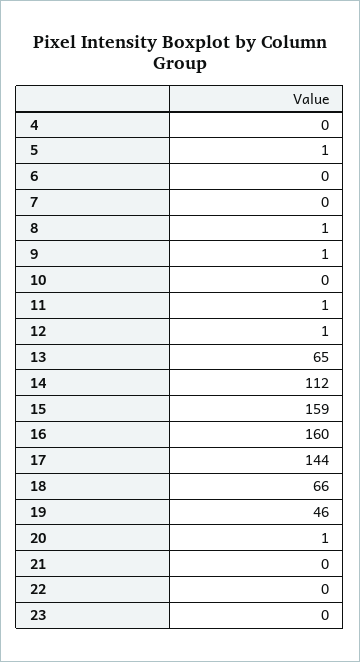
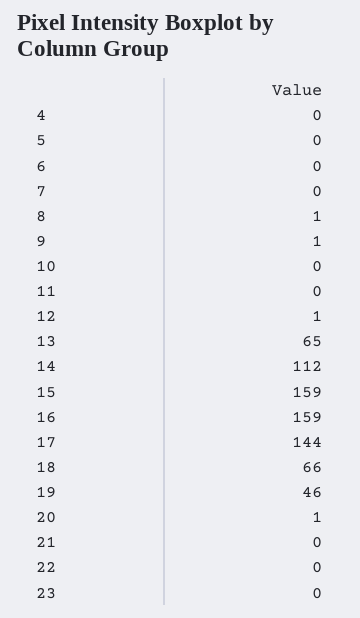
  {
    "4": 0,
-   "5": 1,
+   "5": 0,
    "6": 0,
    "7": 0,
    "8": 1,
    "9": 1,
    "10": 0,
-   "11": 1,
+   "11": 0,
    "12": 1,
    "13": 65,
    "14": 112,
    "15": 159,
-   "16": 160,
+   "16": 159,
    "17": 144,
    "18": 66,
    "19": 46,
    "20": 1,
    "21": 0,
    "22": 0,
    "23": 0
  }

